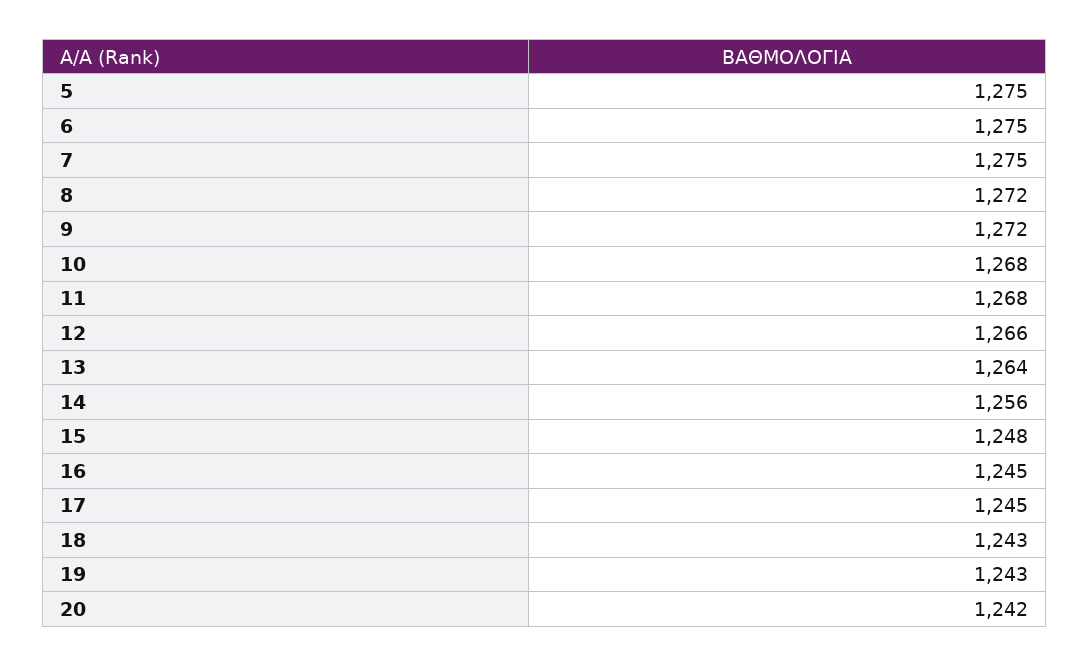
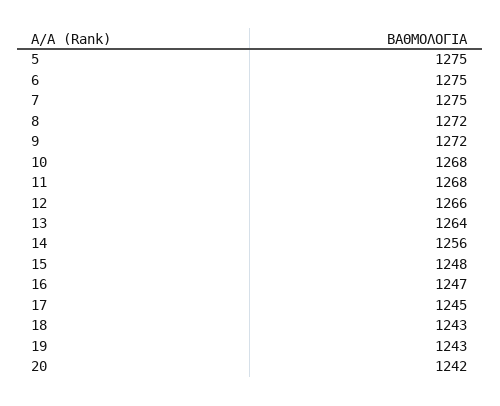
  {
    "5": 1275,
    "6": 1275,
    "7": 1275,
    "8": 1272,
    "9": 1272,
    "10": 1268,
    "11": 1268,
    "12": 1266,
    "13": 1264,
    "14": 1256,
    "15": 1248,
-   "16": 1245,
+   "16": 1247,
    "17": 1245,
    "18": 1243,
    "19": 1243,
    "20": 1242
  }

